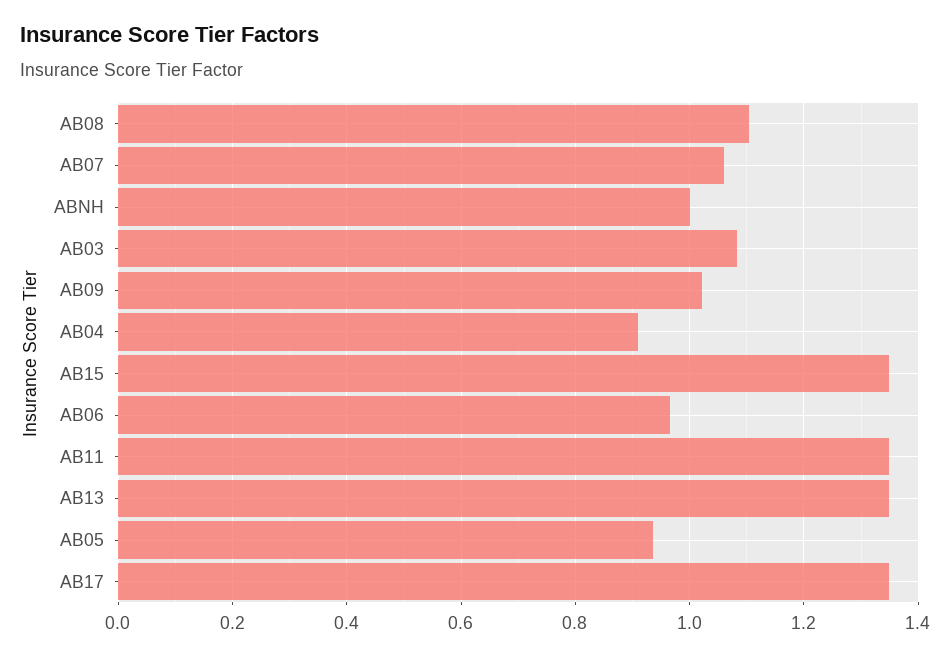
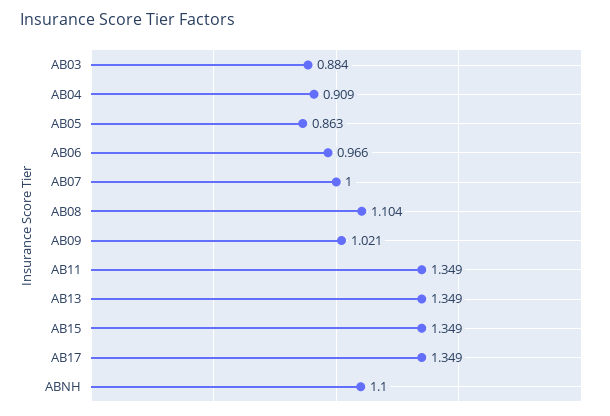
  {
    "AB08": 1.104,
-   "AB07": 1.06,
+   "AB07": 1,
-   "ABNH": 1,
+   "ABNH": 1.1,
-   "AB03": 1.08,
+   "AB03": 0.884,
    "AB09": 1.021,
    "AB04": 0.909,
    "AB15": 1.349,
    "AB06": 0.966,
    "AB11": 1.349,
    "AB13": 1.349,
-   "AB05": 0.94,
+   "AB05": 0.863,
    "AB17": 1.349
  }

